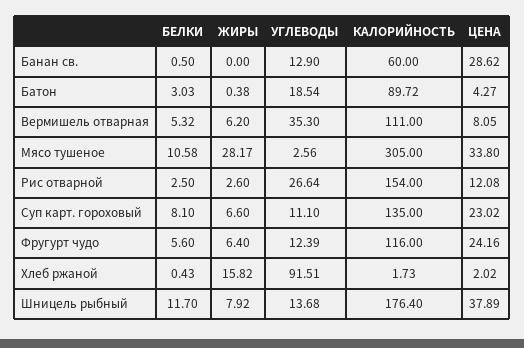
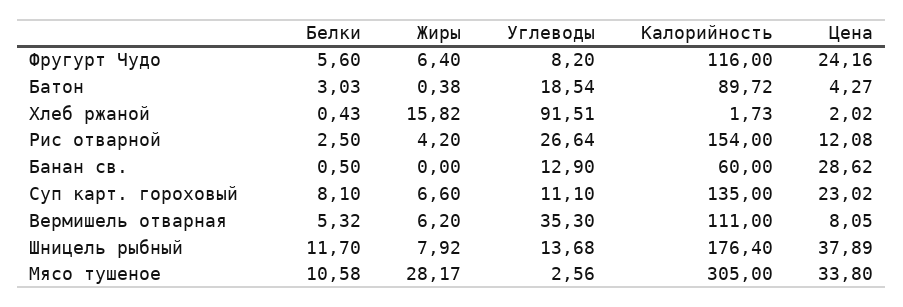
  {
    "БЕЛКИ": {
      "Банан св.": 0.5,
      "Батон": 3.03,
      "Вермишель отварная": 5.32,
      "Мясо тушеное": 10.58,
      "Рис отварной": 2.5,
      "Суп карт. гороховый": 8.1,
      "Фругурт чудо": 5.6,
      "Хлеб ржаной": 0.43,
      "Шницель рыбный": 11.7
    },
    "ЖИРЫ": {
      "Банан св.": 0,
      "Батон": 0.38,
      "Вермишель отварная": 6.2,
      "Мясо тушеное": 28.17,
-     "Рис отварной": 2.6,
+     "Рис отварной": 4.2,
      "Суп карт. гороховый": 6.6,
      "Фругурт чудо": 6.4,
      "Хлеб ржаной": 15.82,
      "Шницель рыбный": 7.92
    },
    "УГЛЕВОДЫ": {
      "Банан св.": 12.9,
      "Батон": 18.54,
      "Вермишель отварная": 35.3,
      "Мясо тушеное": 2.56,
      "Рис отварной": 26.64,
      "Суп карт. гороховый": 11.1,
-     "Фругурт чудо": 12.39,
+     "Фругурт чудо": 8.2,
      "Хлеб ржаной": 91.51,
      "Шницель рыбный": 13.68
    },
    "КАЛОРИЙНОСТЬ": {
      "Банан св.": 60,
      "Батон": 89.72,
      "Вермишель отварная": 111,
      "Мясо тушеное": 305,
      "Рис отварной": 154,
      "Суп карт. гороховый": 135,
      "Фругурт чудо": 116,
      "Хлеб ржаной": 1.73,
      "Шницель рыбный": 176.4
    },
    "ЦЕНА": {
      "Банан св.": 28.62,
      "Батон": 4.27,
      "Вермишель отварная": 8.05,
      "Мясо тушеное": 33.8,
      "Рис отварной": 12.08,
      "Суп карт. гороховый": 23.02,
      "Фругурт чудо": 24.16,
      "Хлеб ржаной": 2.02,
      "Шницель рыбный": 37.89
    }
  }

